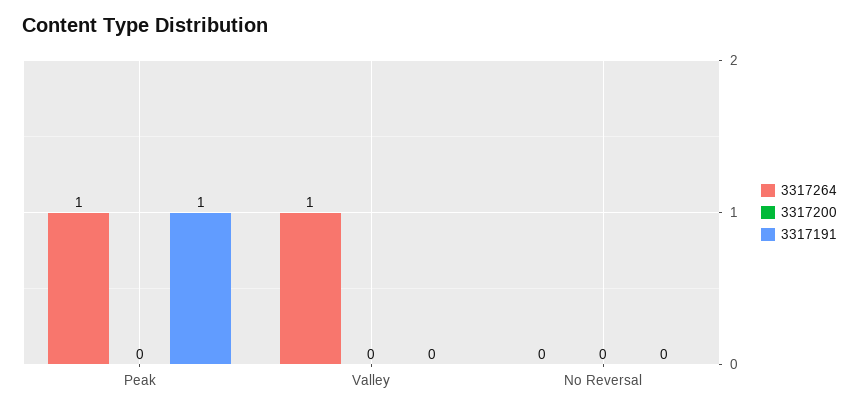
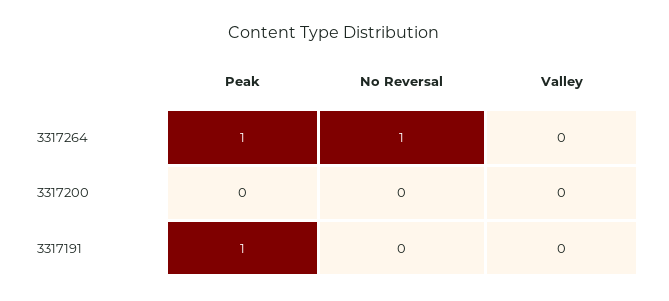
  {
    "3317264": {
      "Peak": 1,
-     "Valley": 1,
+     "Valley": 0,
-     "No Reversal": 0
+     "No Reversal": 1
    },
    "3317200": {
      "Peak": 0,
      "Valley": 0,
      "No Reversal": 0
    },
    "3317191": {
      "Peak": 1,
      "Valley": 0,
      "No Reversal": 0
    }
  }

